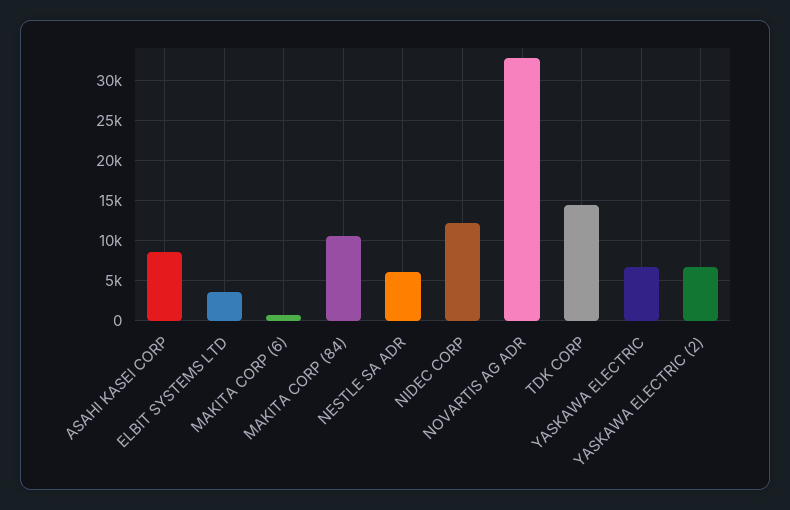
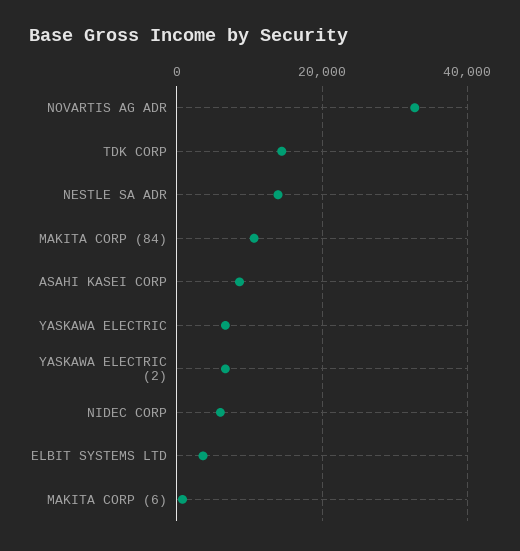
  {
    "ASAHI KASEI CORP": 9000,
    "ELBIT SYSTEMS LTD": 4000,
    "MAKITA CORP (6)": 1000,
    "MAKITA CORP (84)": 11000,
-   "NESTLE SA ADR": 6000,
+   "NESTLE SA ADR": 14000,
-   "NIDEC CORP": 12000,
+   "NIDEC CORP": 6000,
    "NOVARTIS AG ADR": 33000,
    "TDK CORP": 14000,
    "YASKAWA ELECTRIC": 7000,
    "YASKAWA ELECTRIC (2)": 7000
  }

